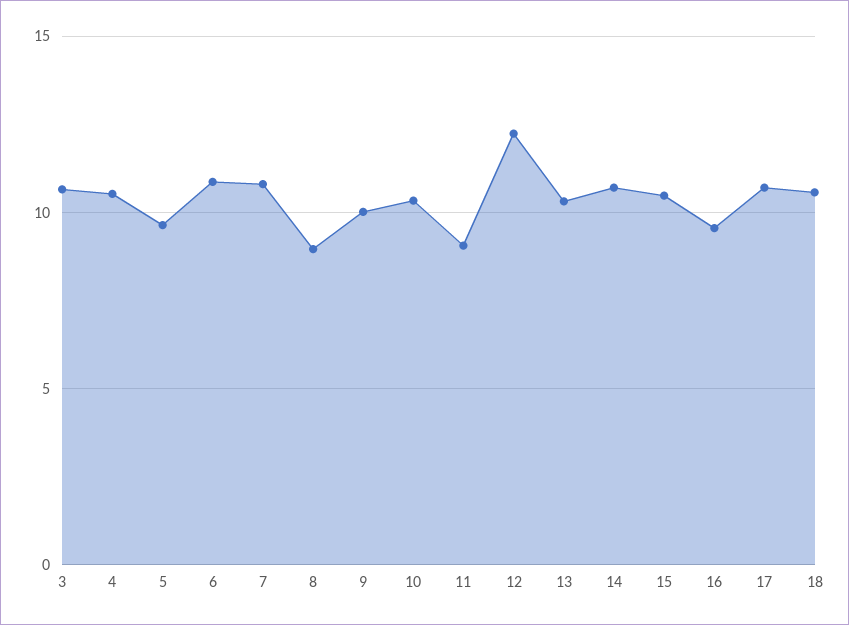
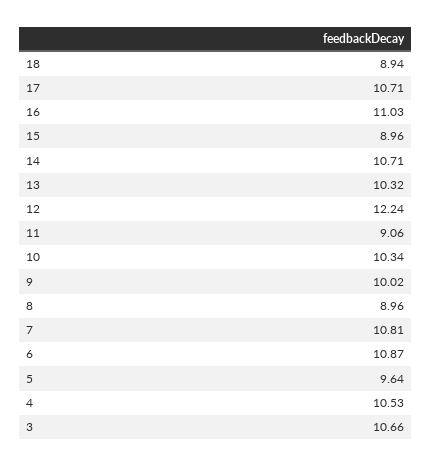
  {
    "3": 10.66,
    "4": 10.53,
    "5": 9.64,
    "6": 10.87,
    "7": 10.81,
    "8": 8.96,
    "9": 10.02,
    "10": 10.34,
    "11": 9.06,
    "12": 12.24,
    "13": 10.32,
    "14": 10.71,
-   "15": 10.5,
+   "15": 8.96,
-   "16": 9.5,
+   "16": 11.03,
    "17": 10.71,
-   "18": 10.5
+   "18": 8.94
  }

